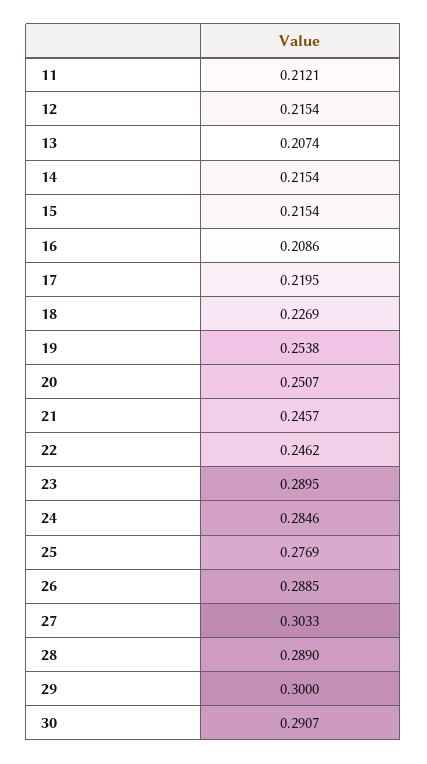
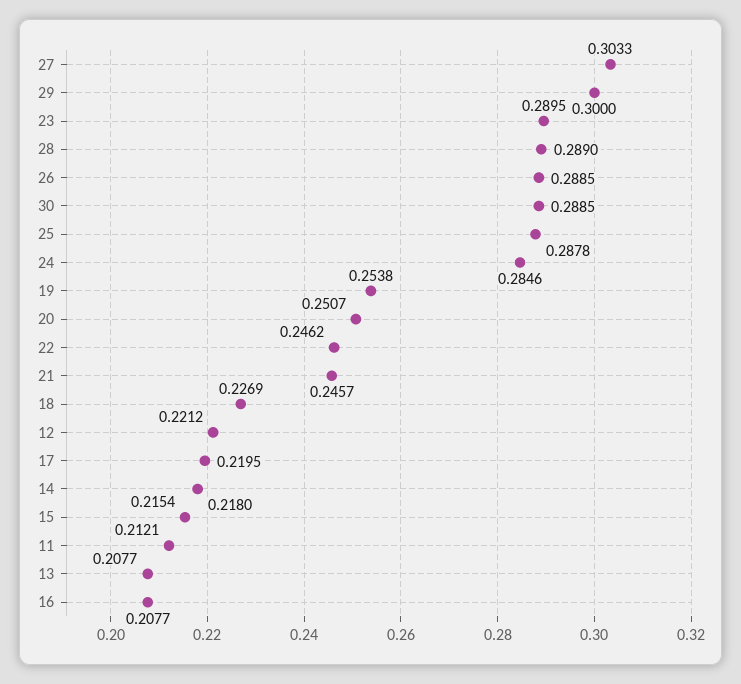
  {
    "11": 0.2121,
-   "12": 0.2154,
+   "12": 0.2212,
-   "13": 0.2074,
+   "13": 0.2077,
-   "14": 0.2154,
+   "14": 0.218,
    "15": 0.2154,
-   "16": 0.2086,
+   "16": 0.2077,
    "17": 0.2195,
    "18": 0.2269,
    "19": 0.2538,
    "20": 0.2507,
    "21": 0.2457,
    "22": 0.2462,
    "23": 0.2895,
    "24": 0.2846,
-   "25": 0.2769,
+   "25": 0.2878,
    "26": 0.2885,
    "27": 0.3033,
    "28": 0.289,
    "29": 0.3,
-   "30": 0.2907
+   "30": 0.2885
  }

